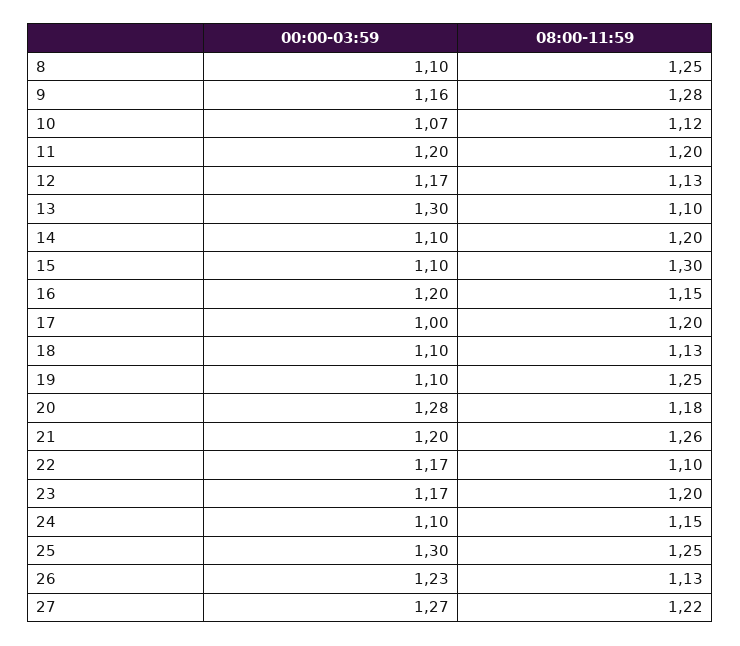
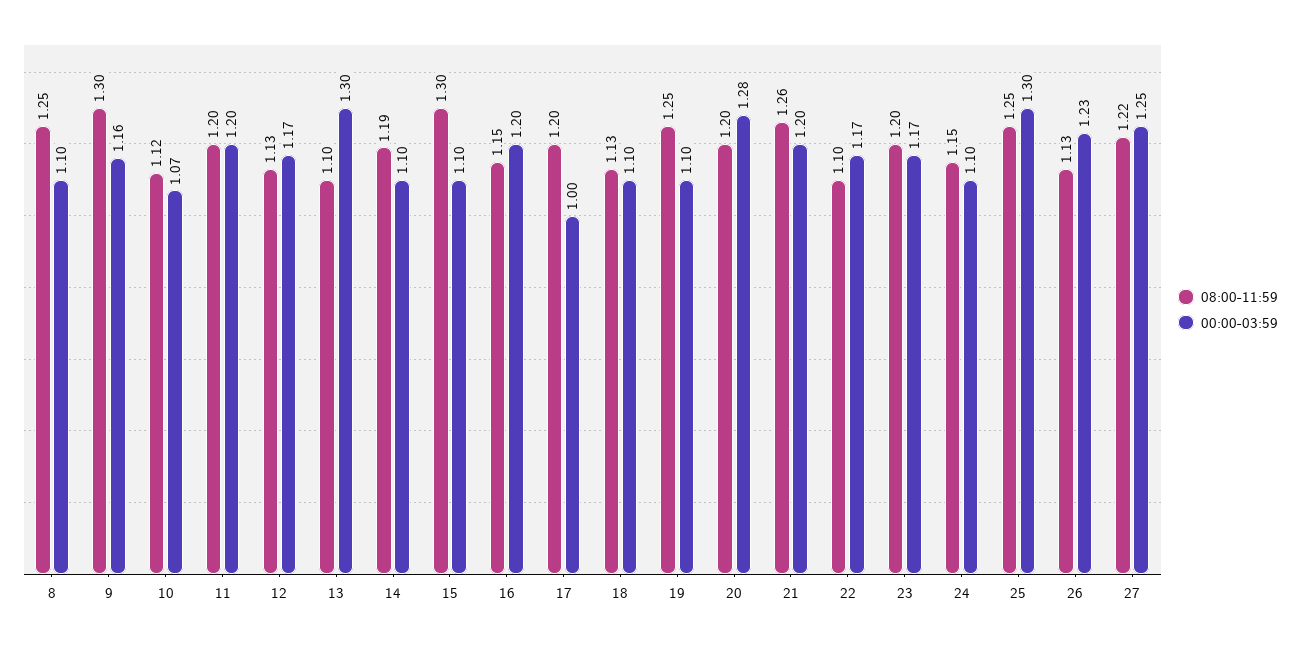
  {
    "00:00-03:59": {
      "8": 1.1,
      "9": 1.16,
      "10": 1.07,
      "11": 1.2,
      "12": 1.17,
      "13": 1.3,
      "14": 1.1,
      "15": 1.1,
      "16": 1.2,
      "17": 1,
      "18": 1.1,
      "19": 1.1,
      "20": 1.28,
      "21": 1.2,
      "22": 1.17,
      "23": 1.17,
      "24": 1.1,
      "25": 1.3,
      "26": 1.23,
-     "27": 1.27
+     "27": 1.25
    },
    "08:00-11:59": {
      "8": 1.25,
-     "9": 1.28,
+     "9": 1.3,
      "10": 1.12,
      "11": 1.2,
      "12": 1.13,
      "13": 1.1,
-     "14": 1.2,
+     "14": 1.19,
      "15": 1.3,
      "16": 1.15,
      "17": 1.2,
      "18": 1.13,
      "19": 1.25,
-     "20": 1.18,
+     "20": 1.2,
      "21": 1.26,
      "22": 1.1,
      "23": 1.2,
      "24": 1.15,
      "25": 1.25,
      "26": 1.13,
      "27": 1.22
    }
  }

